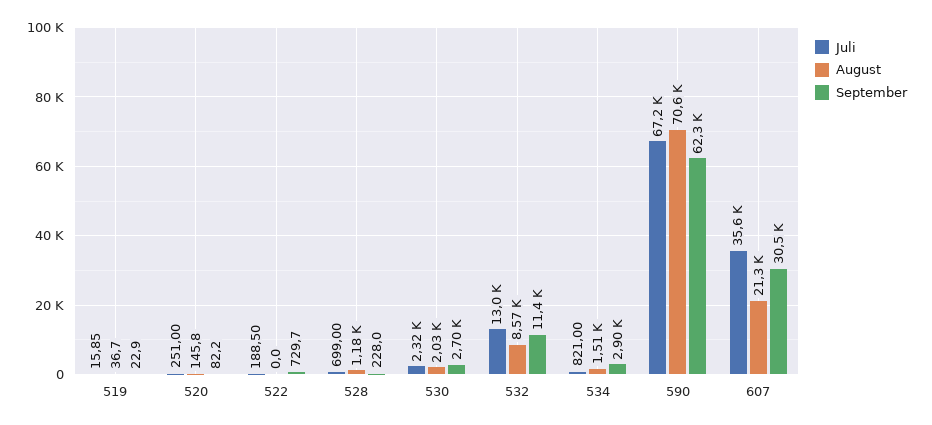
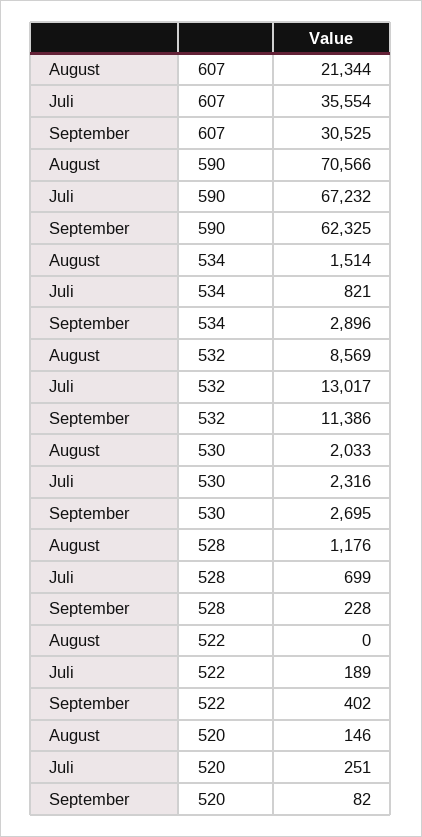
  {
    "Juli": {
-     "519": 15.85,
      "520": 251,
      "522": 188.5,
      "528": 699,
      "530": 2316,
      "532": 13017,
      "534": 821,
      "590": 67232,
      "607": 35554
    },
    "August": {
-     "519": 36.7,
      "520": 145.8,
      "522": 0,
      "528": 1176,
      "530": 2033,
      "532": 8569,
      "534": 1514,
      "590": 70566,
      "607": 21344
    },
    "September": {
-     "519": 22.9,
      "520": 82.2,
-     "522": 729.7,
+     "522": 402,
      "528": 228,
      "530": 2695,
      "532": 11386,
      "534": 2896,
      "590": 62325,
      "607": 30525
    }
  }

